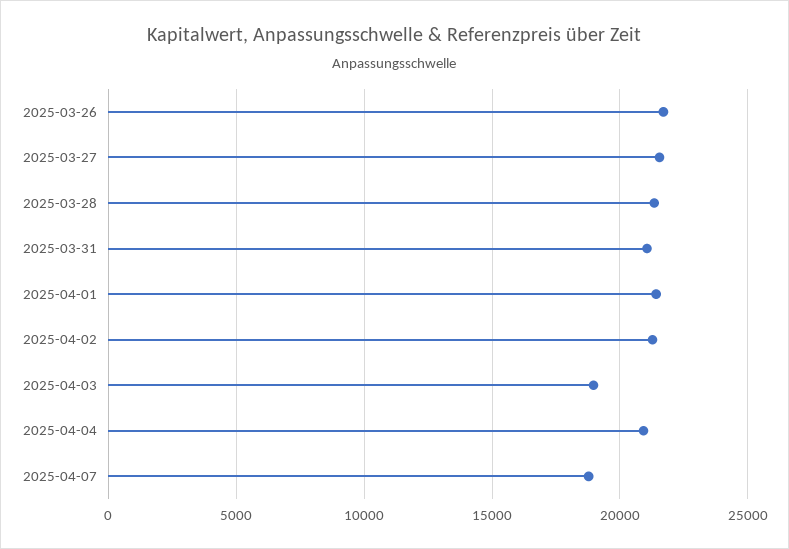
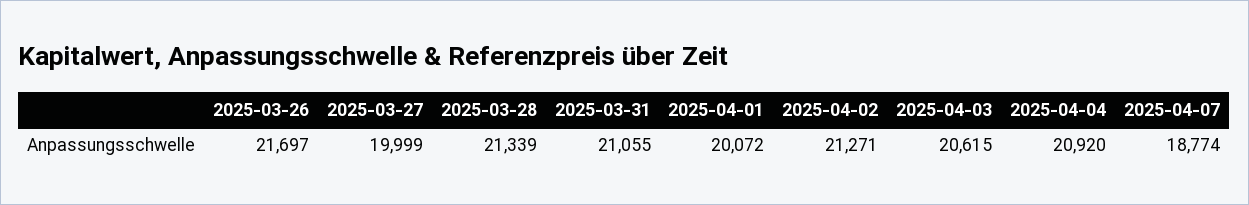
  {
    "2025-03-26": 21697,
-   "2025-03-27": 21500,
+   "2025-03-27": 19999,
    "2025-03-28": 21339,
    "2025-03-31": 21055,
-   "2025-04-01": 21500,
+   "2025-04-01": 20072,
    "2025-04-02": 21271,
-   "2025-04-03": 19000,
+   "2025-04-03": 20615,
    "2025-04-04": 20920,
    "2025-04-07": 18774
  }

